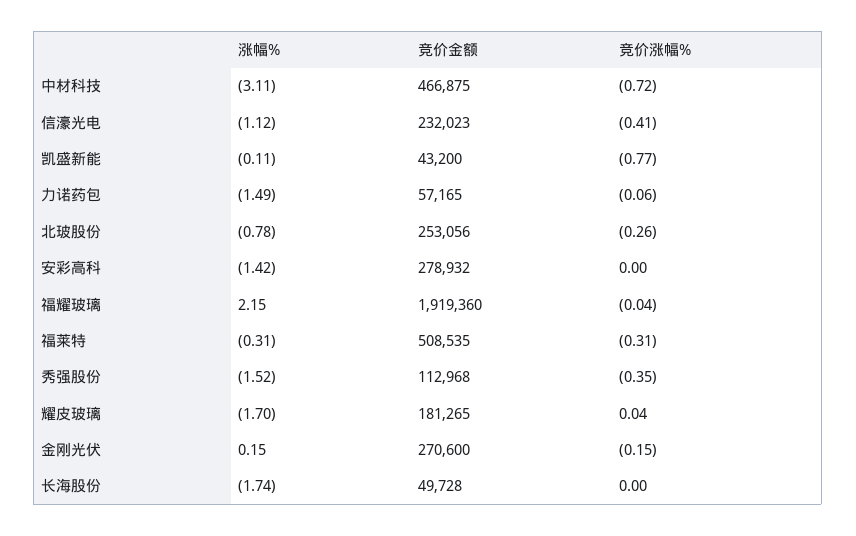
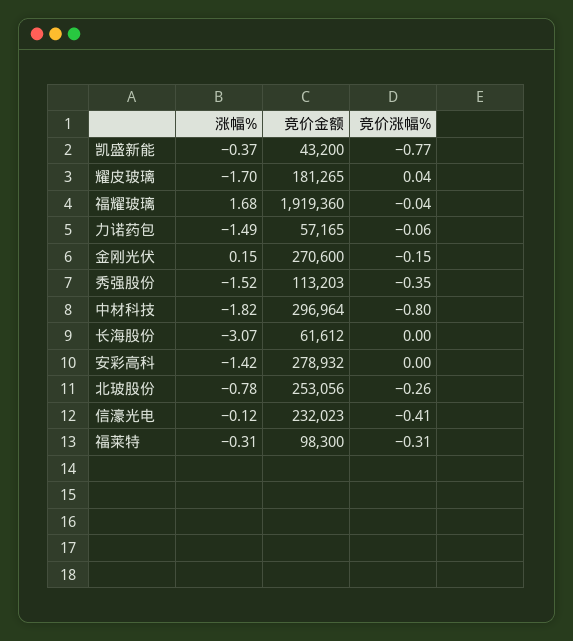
  {
    "涨幅%": {
-     "中材科技": -3.11,
+     "中材科技": -1.82,
-     "信濠光电": -1.12,
+     "信濠光电": -0.12,
-     "凯盛新能": -0.11,
+     "凯盛新能": -0.37,
      "力诺药包": -1.49,
      "北玻股份": -0.78,
      "安彩高科": -1.42,
-     "福耀玻璃": 2.15,
+     "福耀玻璃": 1.68,
      "福莱特": -0.31,
      "秀强股份": -1.52,
      "耀皮玻璃": -1.7,
      "金刚光伏": 0.15,
-     "长海股份": -1.74
+     "长海股份": -3.07
    },
    "竞价金额": {
-     "中材科技": 466875,
+     "中材科技": 296964,
      "信濠光电": 232023,
      "凯盛新能": 43200,
      "力诺药包": 57165,
      "北玻股份": 253056,
      "安彩高科": 278932,
      "福耀玻璃": 1919360,
-     "福莱特": 508535,
+     "福莱特": 98300,
-     "秀强股份": 112968,
+     "秀强股份": 113203,
      "耀皮玻璃": 181265,
      "金刚光伏": 270600,
-     "长海股份": 49728
+     "长海股份": 61612
    },
    "竞价涨幅%": {
-     "中材科技": -0.72,
+     "中材科技": -0.8,
      "信濠光电": -0.41,
      "凯盛新能": -0.77,
      "力诺药包": -0.06,
      "北玻股份": -0.26,
      "安彩高科": 0,
      "福耀玻璃": -0.04,
      "福莱特": -0.31,
      "秀强股份": -0.35,
      "耀皮玻璃": 0.04,
      "金刚光伏": -0.15,
      "长海股份": 0
    }
  }

